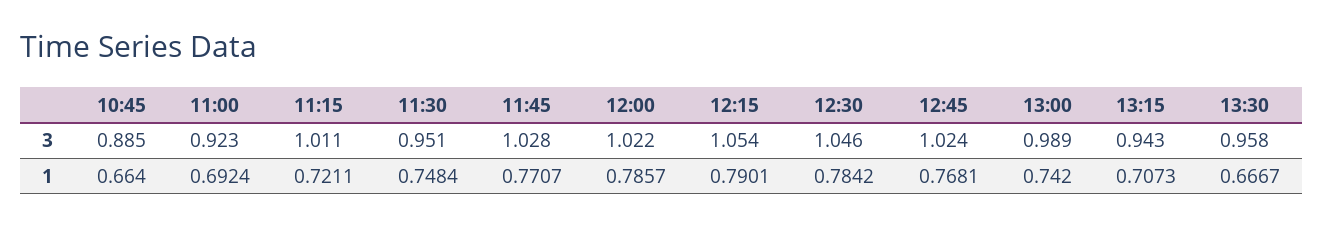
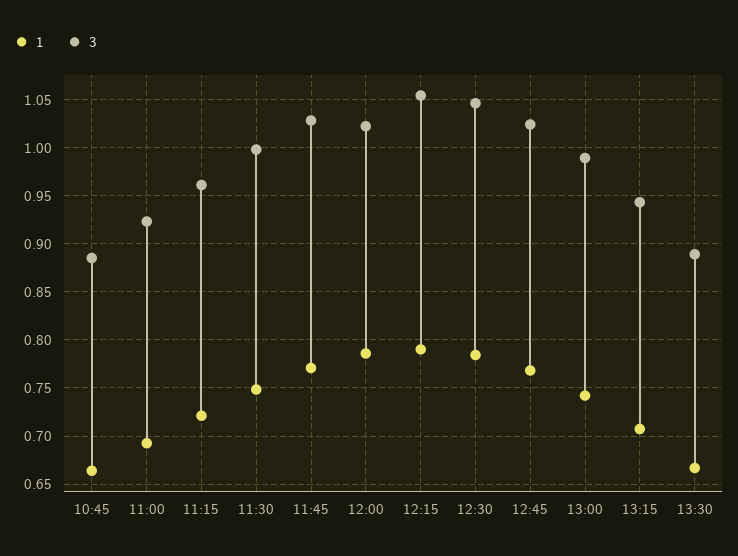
  {
    "3": {
      "10:45": 0.885,
      "11:00": 0.923,
-     "11:15": 1.011,
+     "11:15": 0.96,
-     "11:30": 0.951,
+     "11:30": 1,
      "11:45": 1.028,
      "12:00": 1.022,
      "12:15": 1.054,
      "12:30": 1.046,
      "12:45": 1.024,
      "13:00": 0.989,
      "13:15": 0.943,
-     "13:30": 0.958
+     "13:30": 0.89
    },
    "1": {
      "10:45": 0.664,
      "11:00": 0.6924,
      "11:15": 0.7211,
      "11:30": 0.7484,
      "11:45": 0.7707,
      "12:00": 0.7857,
      "12:15": 0.7901,
      "12:30": 0.7842,
      "12:45": 0.7681,
      "13:00": 0.742,
      "13:15": 0.7073,
      "13:30": 0.6667
    }
  }

